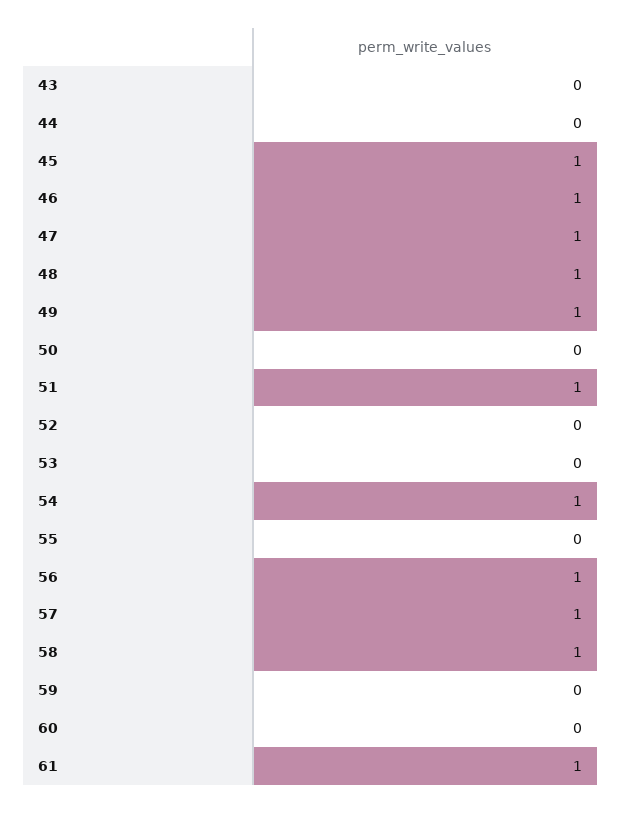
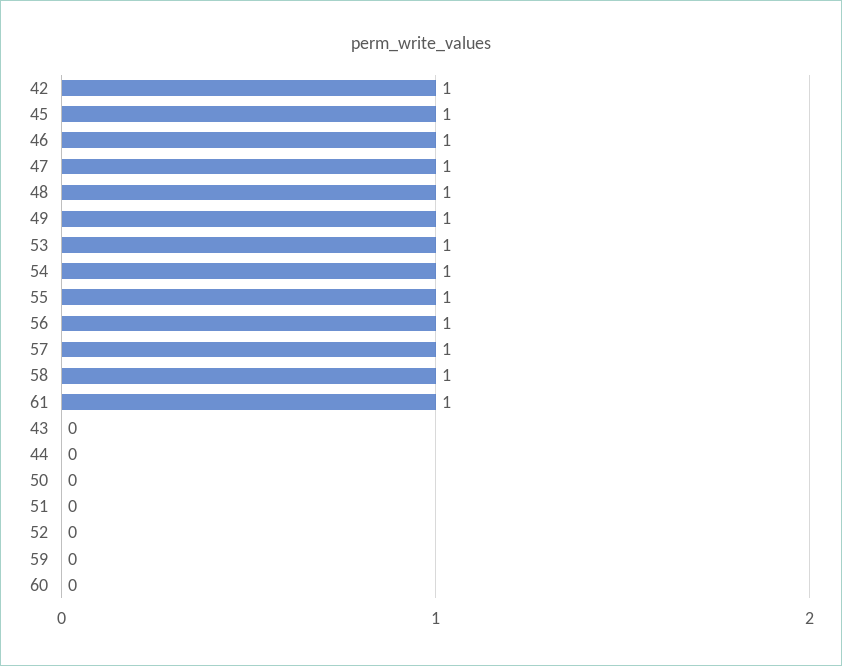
  {
    "43": 0,
    "44": 0,
    "45": 1,
    "46": 1,
    "47": 1,
    "48": 1,
    "49": 1,
    "50": 0,
-   "51": 1,
+   "51": 0,
    "52": 0,
-   "53": 0,
+   "53": 1,
    "54": 1,
-   "55": 0,
+   "55": 1,
    "56": 1,
    "57": 1,
    "58": 1,
    "59": 0,
    "60": 0,
-   "61": 1
+   "61": 1,
+   "42": 1
  }

